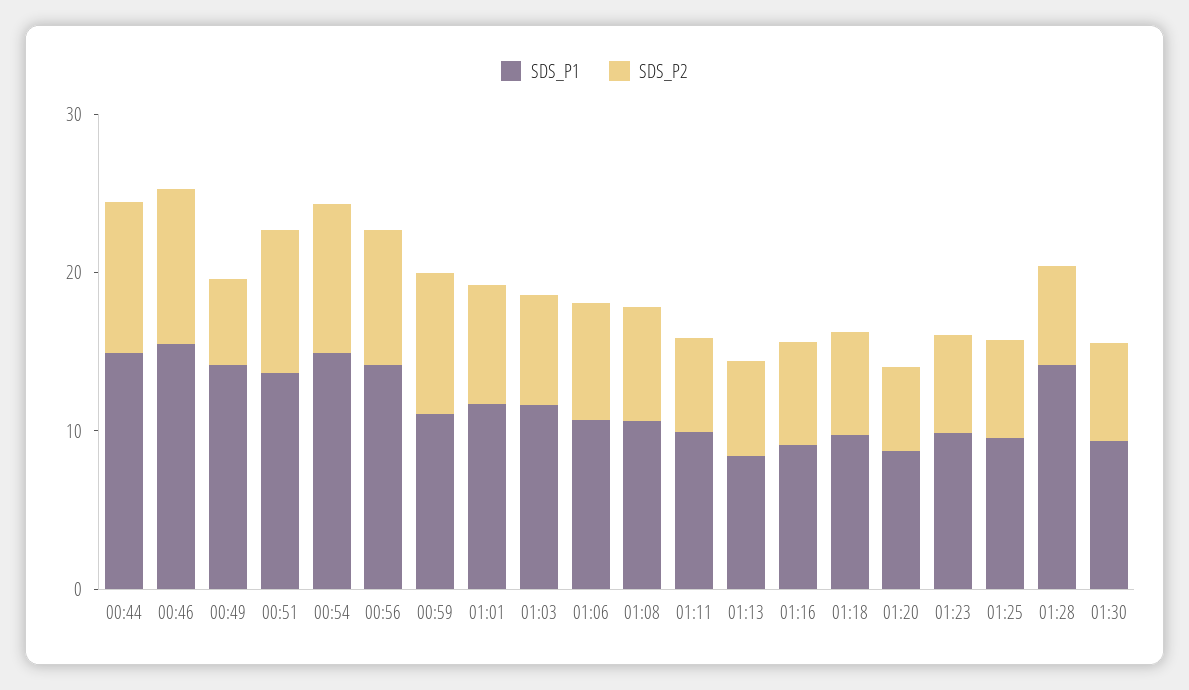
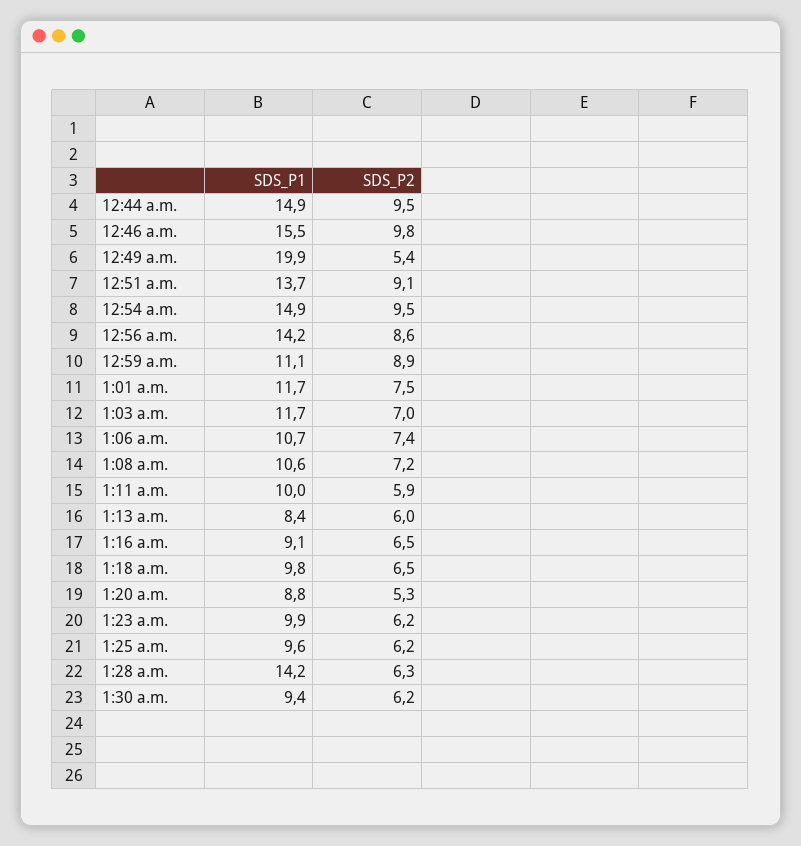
  {
    "SDS_P1": {
      "00:44": 14.9,
      "00:46": 15.5,
-     "00:49": 14,
+     "00:49": 19.9,
      "00:51": 13.7,
      "00:54": 14.9,
      "00:56": 14.2,
      "00:59": 11.1,
      "01:01": 11.7,
      "01:03": 11.7,
      "01:06": 10.7,
      "01:08": 10.6,
      "01:11": 10,
      "01:13": 8.4,
      "01:16": 9.1,
      "01:18": 9.8,
      "01:20": 8.8,
      "01:23": 9.9,
      "01:25": 9.6,
      "01:28": 14.2,
      "01:30": 9.4
    },
    "SDS_P2": {
      "00:44": 9.5,
      "00:46": 9.8,
      "00:49": 5.4,
      "00:51": 9.1,
      "00:54": 9.5,
      "00:56": 8.6,
      "00:59": 8.9,
      "01:01": 7.5,
      "01:03": 7,
      "01:06": 7.4,
      "01:08": 7.2,
      "01:11": 5.9,
      "01:13": 6,
      "01:16": 6.5,
      "01:18": 6.5,
      "01:20": 5.3,
      "01:23": 6.2,
      "01:25": 6.2,
      "01:28": 6.3,
      "01:30": 6.2
    }
  }

